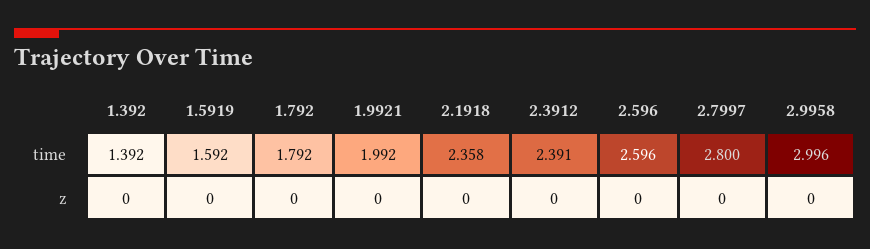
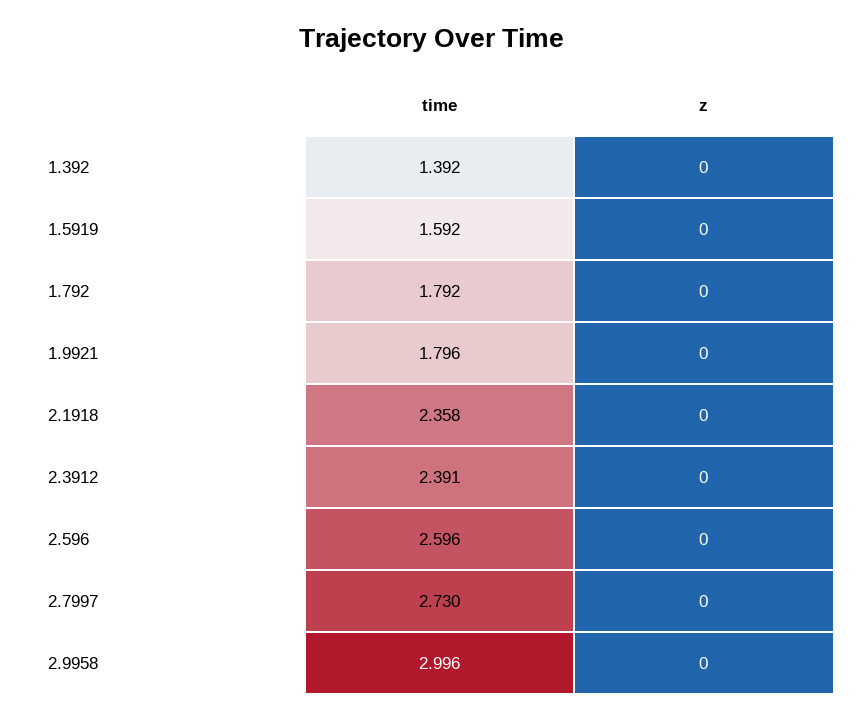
  {
    "1.392": {
      "time": 1.392,
      "z": 0
    },
    "1.5919": {
      "time": 1.592,
      "z": 0
    },
    "1.792": {
      "time": 1.792,
      "z": 0
    },
    "1.9921": {
-     "time": 1.992,
+     "time": 1.796,
      "z": 0
    },
    "2.1918": {
      "time": 2.358,
      "z": 0
    },
    "2.3912": {
      "time": 2.391,
      "z": 0
    },
    "2.596": {
      "time": 2.596,
      "z": 0
    },
    "2.7997": {
-     "time": 2.8,
+     "time": 2.73,
      "z": 0
    },
    "2.9958": {
      "time": 2.996,
      "z": 0
    }
  }

